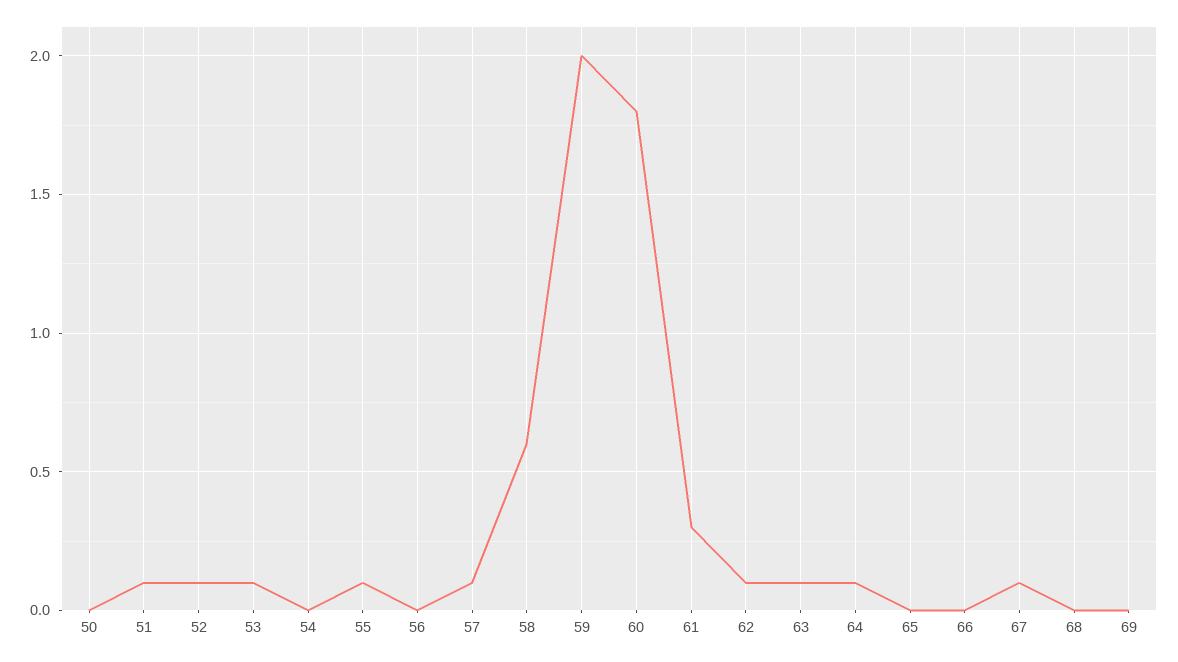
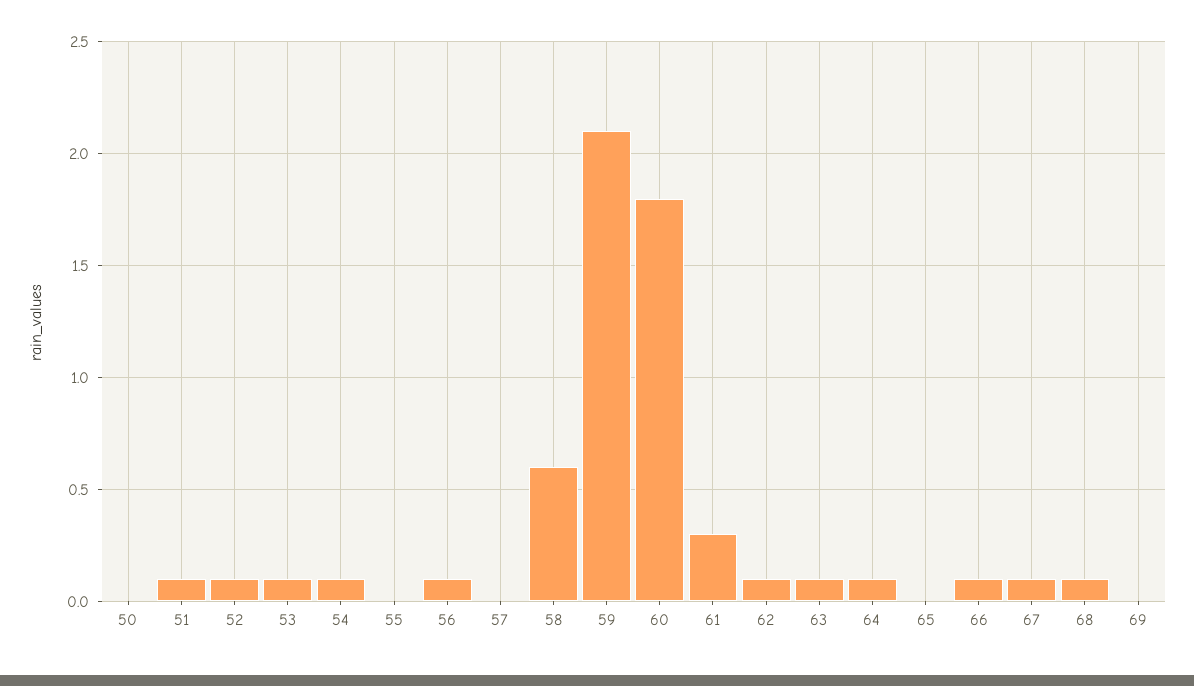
  {
    "50": 0,
    "51": 0.1,
    "52": 0.1,
    "53": 0.1,
-   "54": 0,
+   "54": 0.1,
-   "55": 0.1,
+   "55": 0,
-   "56": 0,
+   "56": 0.1,
-   "57": 0.1,
+   "57": 0,
    "58": 0.6,
-   "59": 2,
+   "59": 2.1,
    "60": 1.8,
    "61": 0.3,
    "62": 0.1,
    "63": 0.1,
    "64": 0.1,
    "65": 0,
-   "66": 0,
+   "66": 0.1,
    "67": 0.1,
-   "68": 0,
+   "68": 0.1,
    "69": 0
  }

